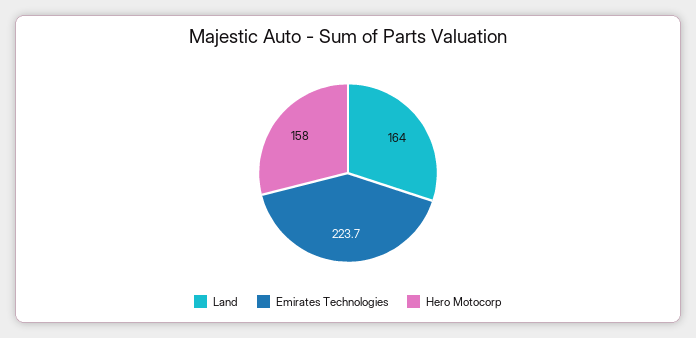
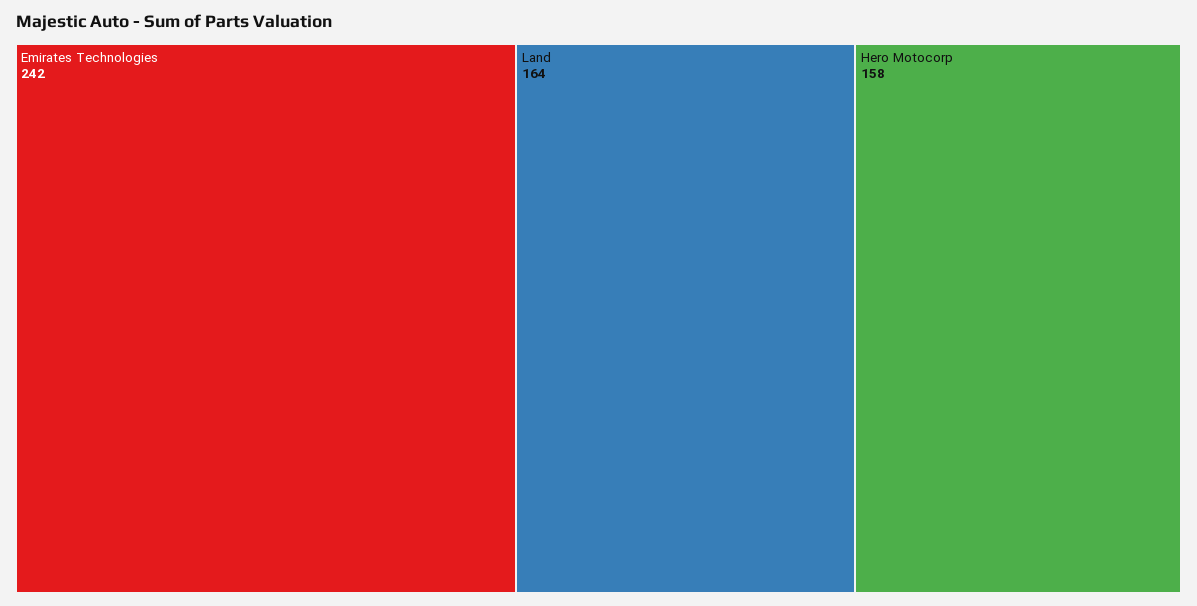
  {
    "Land": 164,
-   "Emirates Technologies": 223.7,
+   "Emirates Technologies": 242,
    "Hero Motocorp": 158
  }

